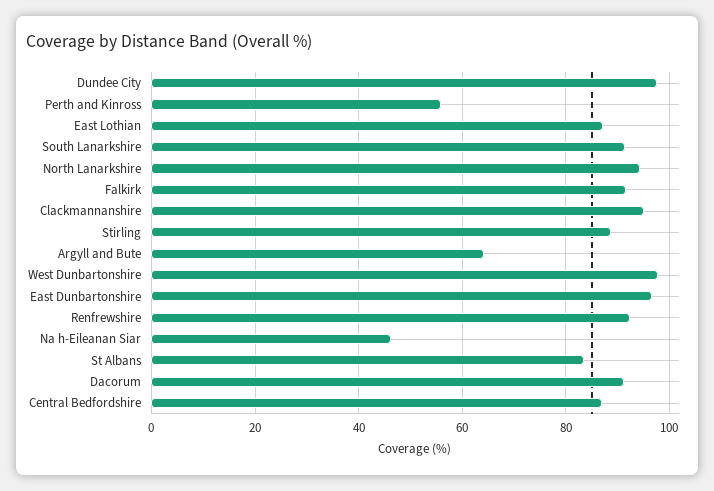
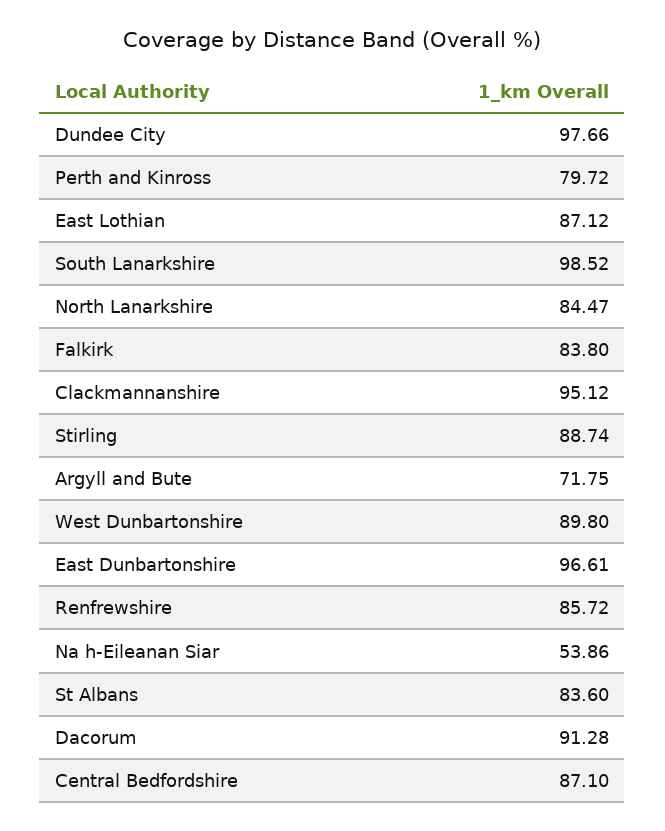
  {
    "Dundee City": 97.66,
-   "Perth and Kinross": 56,
+   "Perth and Kinross": 79.72,
    "East Lothian": 87.12,
-   "South Lanarkshire": 92,
+   "South Lanarkshire": 98.52,
-   "North Lanarkshire": 94,
+   "North Lanarkshire": 84.47,
-   "Falkirk": 92,
+   "Falkirk": 83.8,
    "Clackmannanshire": 95.12,
    "Stirling": 88.74,
-   "Argyll and Bute": 64,
+   "Argyll and Bute": 71.75,
-   "West Dunbartonshire": 98,
+   "West Dunbartonshire": 89.8,
    "East Dunbartonshire": 96.61,
-   "Renfrewshire": 92,
+   "Renfrewshire": 85.72,
-   "Na h-Eileanan Siar": 46,
+   "Na h-Eileanan Siar": 53.86,
    "St Albans": 83.6,
    "Dacorum": 91.28,
    "Central Bedfordshire": 87.1
  }

